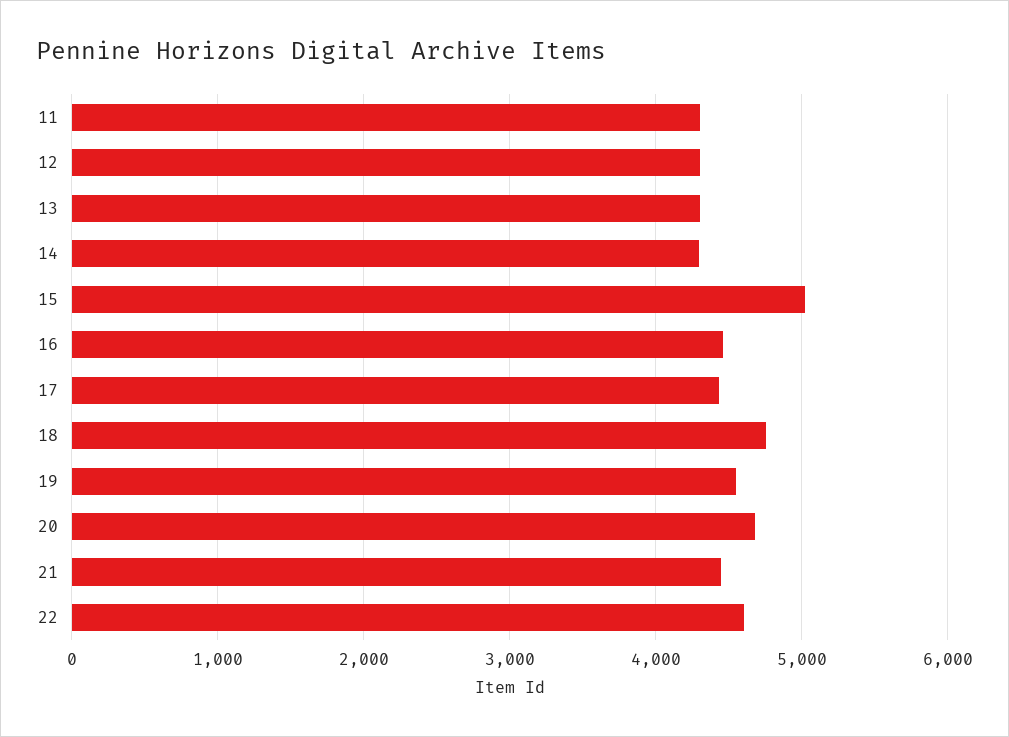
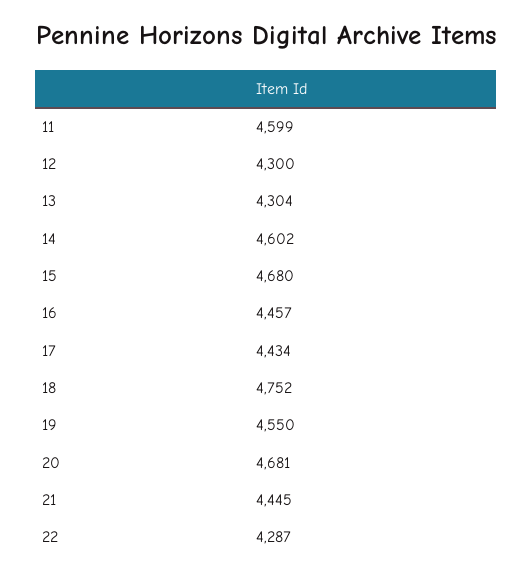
  {
-   "11": 4300,
+   "11": 4599,
    "12": 4300,
    "13": 4304,
-   "14": 4300,
+   "14": 4602,
-   "15": 5000,
+   "15": 4680,
    "16": 4457,
    "17": 4434,
    "18": 4752,
    "19": 4550,
    "20": 4681,
    "21": 4445,
-   "22": 4600
+   "22": 4287
  }

